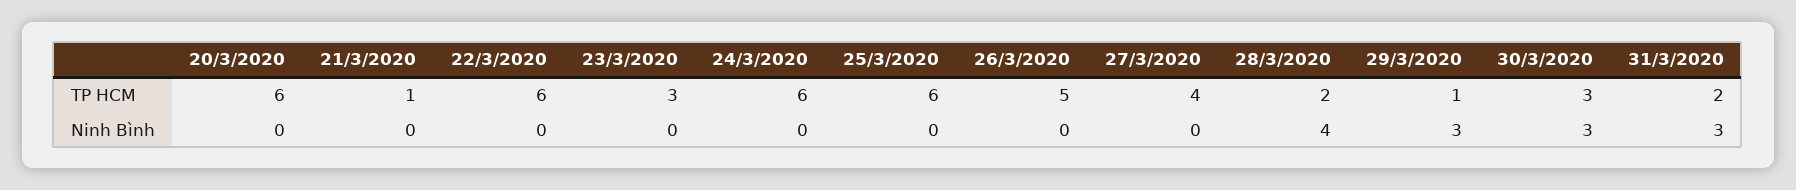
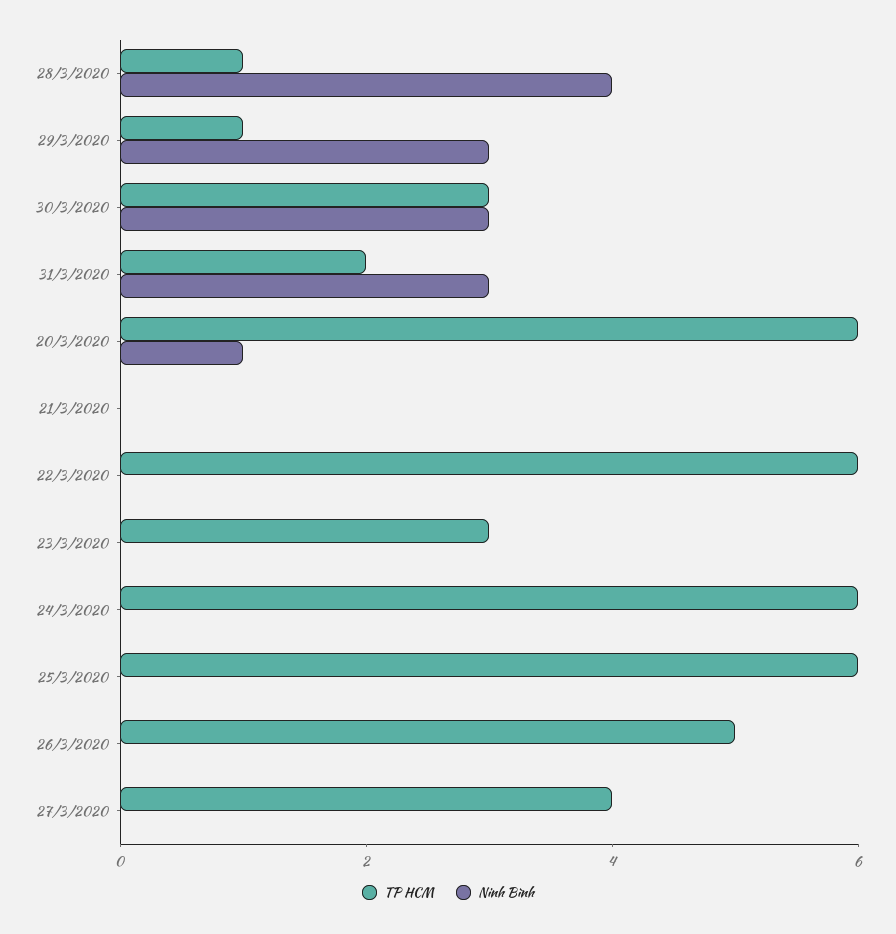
  {
    "TP HCM": {
      "20/3/2020": 6,
-     "21/3/2020": 1,
+     "21/3/2020": 0,
      "22/3/2020": 6,
      "23/3/2020": 3,
      "24/3/2020": 6,
      "25/3/2020": 6,
      "26/3/2020": 5,
      "27/3/2020": 4,
-     "28/3/2020": 2,
+     "28/3/2020": 1,
      "29/3/2020": 1,
      "30/3/2020": 3,
      "31/3/2020": 2
    },
    "Ninh Bình": {
-     "20/3/2020": 0,
+     "20/3/2020": 1,
      "21/3/2020": 0,
      "22/3/2020": 0,
      "23/3/2020": 0,
      "24/3/2020": 0,
      "25/3/2020": 0,
      "26/3/2020": 0,
      "27/3/2020": 0,
      "28/3/2020": 4,
      "29/3/2020": 3,
      "30/3/2020": 3,
      "31/3/2020": 3
    }
  }

